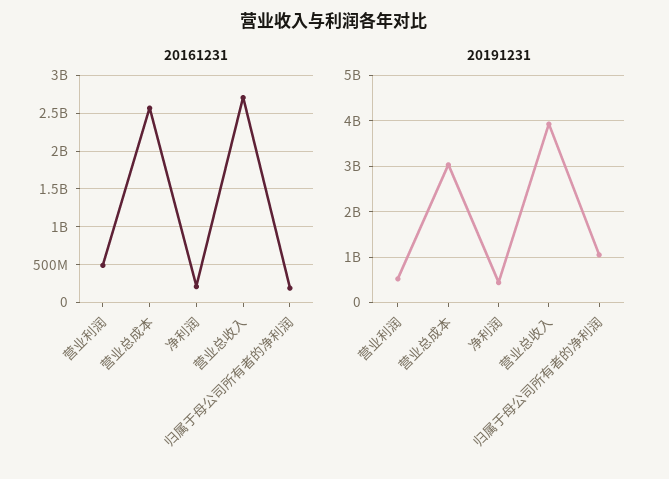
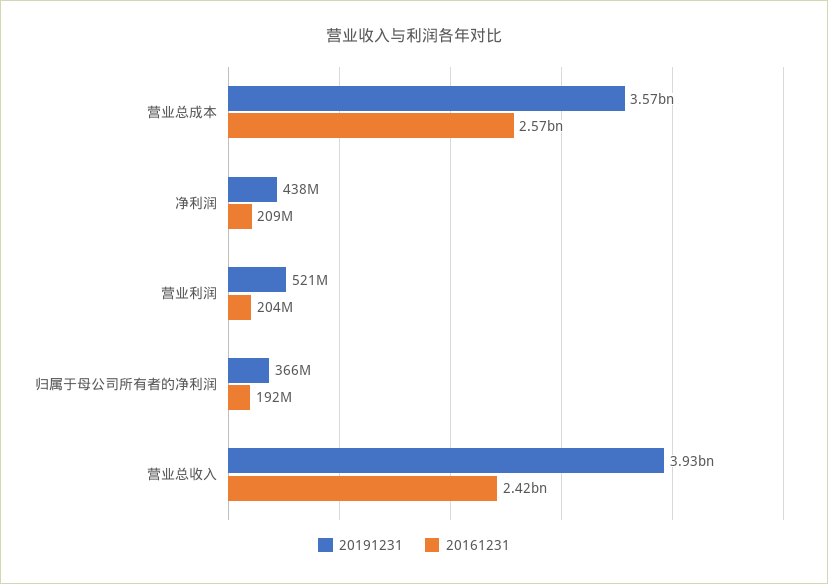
  {
    "20161231": {
-     "营业利润": 500000000,
+     "营业利润": 204000000,
      "营业总成本": 2570000000,
      "净利润": 209000000,
-     "营业总收入": 2700000000,
+     "营业总收入": 2420000000,
      "归属于母公司所有者的净利润": 192000000
    },
    "20191231": {
      "营业利润": 521000000,
-     "营业总成本": 3000000000,
+     "营业总成本": 3570000000,
      "净利润": 438000000,
      "营业总收入": 3930000000,
-     "归属于母公司所有者的净利润": 1000000000
+     "归属于母公司所有者的净利润": 366000000
    }
  }

